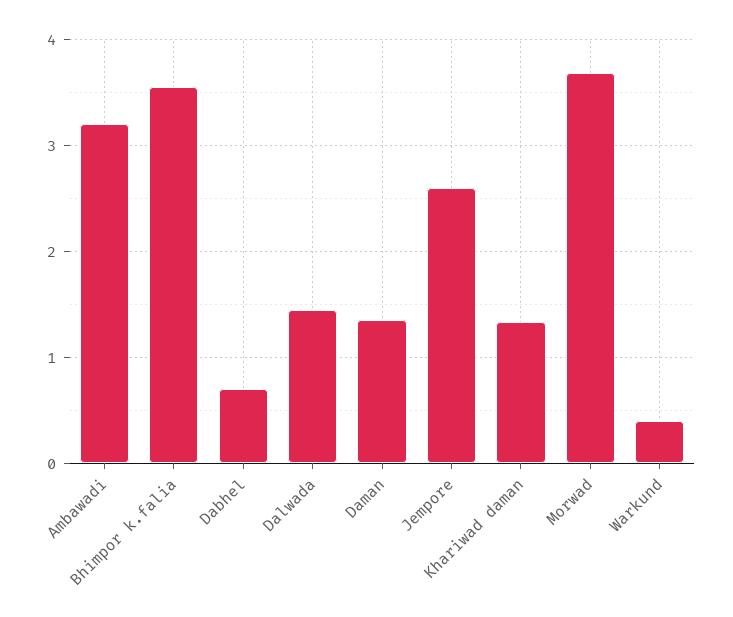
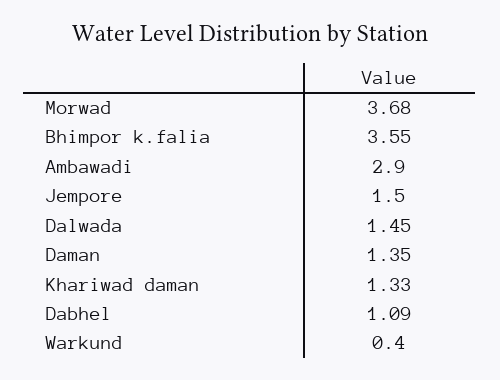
  {
-   "Ambawadi": 3.2,
+   "Ambawadi": 2.9,
    "Bhimpor k.falia": 3.55,
-   "Dabhel": 0.7,
+   "Dabhel": 1.09,
    "Dalwada": 1.45,
    "Daman": 1.35,
-   "Jempore": 2.6,
+   "Jempore": 1.5,
    "Khariwad daman": 1.33,
    "Morwad": 3.68,
    "Warkund": 0.4
  }

